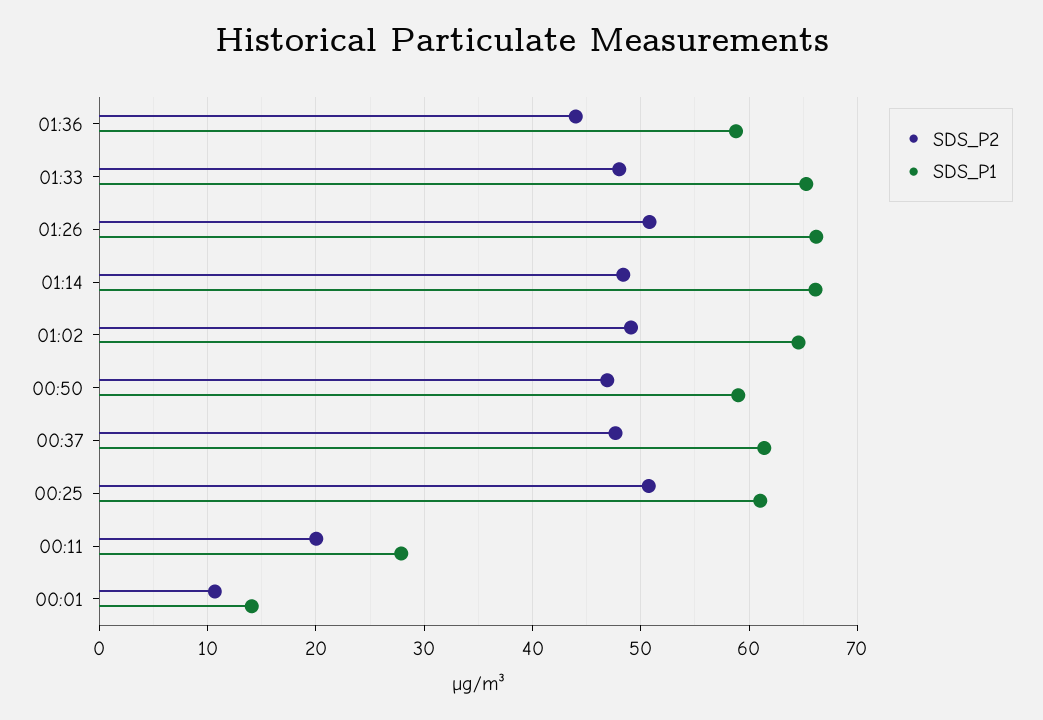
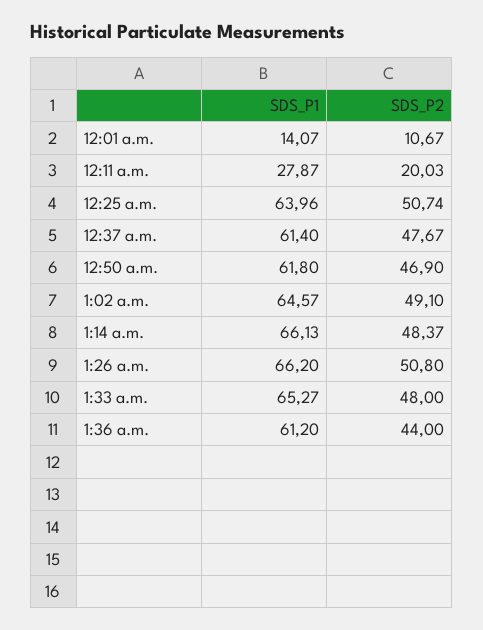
  {
    "SDS_P2": {
      "01:36": 44,
      "01:33": 48,
      "01:26": 50.8,
      "01:14": 48.37,
      "01:02": 49.1,
      "00:50": 46.9,
      "00:37": 47.67,
      "00:25": 50.74,
      "00:11": 20.03,
      "00:01": 10.67
    },
    "SDS_P1": {
-     "01:36": 59,
+     "01:36": 61.2,
      "01:33": 65.27,
      "01:26": 66.2,
      "01:14": 66.13,
      "01:02": 64.57,
-     "00:50": 59,
+     "00:50": 61.8,
      "00:37": 61.4,
-     "00:25": 61,
+     "00:25": 63.96,
      "00:11": 27.87,
      "00:01": 14.07
    }
  }

